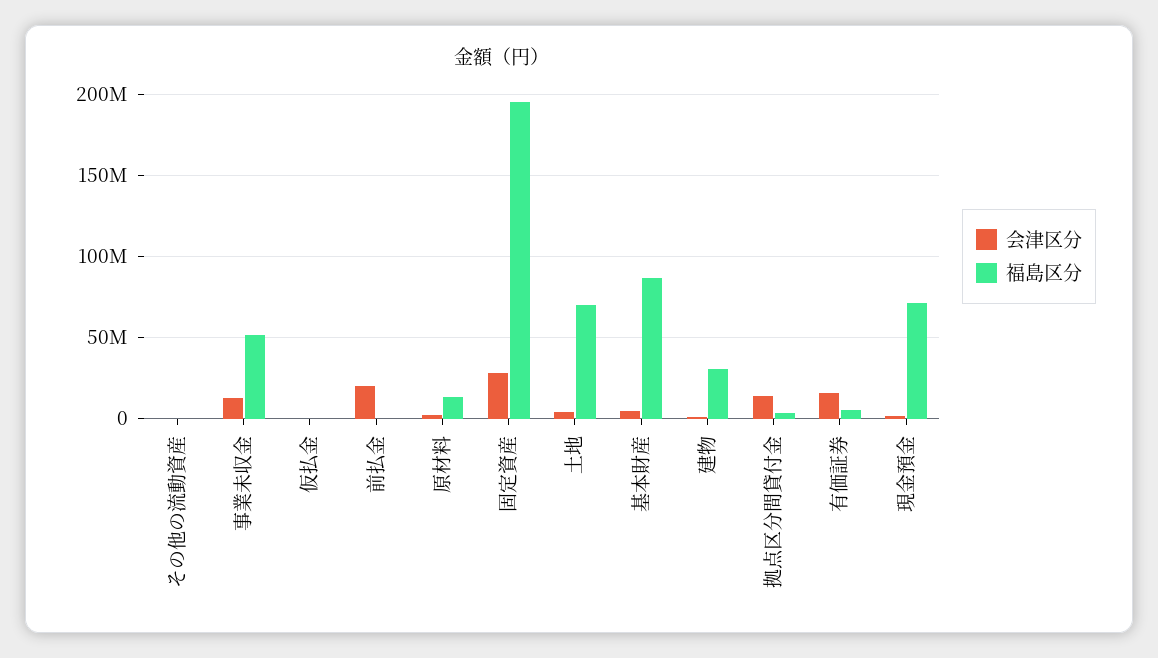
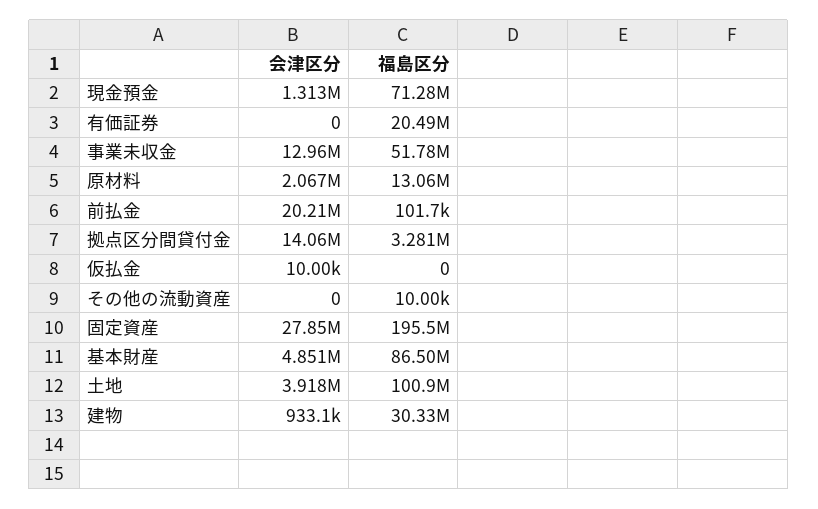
  {
    "会津区分": {
      "その他の流動資産": 0,
      "事業未収金": 12960000,
      "仮払金": 10000,
      "前払金": 20210000,
      "原材料": 2067000,
      "固定資産": 27850000,
      "土地": 3918000,
      "基本財産": 4851000,
      "建物": 933100,
      "拠点区分間貸付金": 14060000,
-     "有価証券": 15000000,
+     "有価証券": 0,
      "現金預金": 1313000
    },
    "福島区分": {
      "その他の流動資産": 10000,
      "事業未収金": 51780000,
      "仮払金": 0,
      "前払金": 101700,
      "原材料": 13060000,
      "固定資産": 195500000,
-     "土地": 70000000,
+     "土地": 100900000,
      "基本財産": 86500000,
      "建物": 30330000,
      "拠点区分間貸付金": 3281000,
-     "有価証券": 5000000,
+     "有価証券": 20490000,
      "現金預金": 71280000
    }
  }

